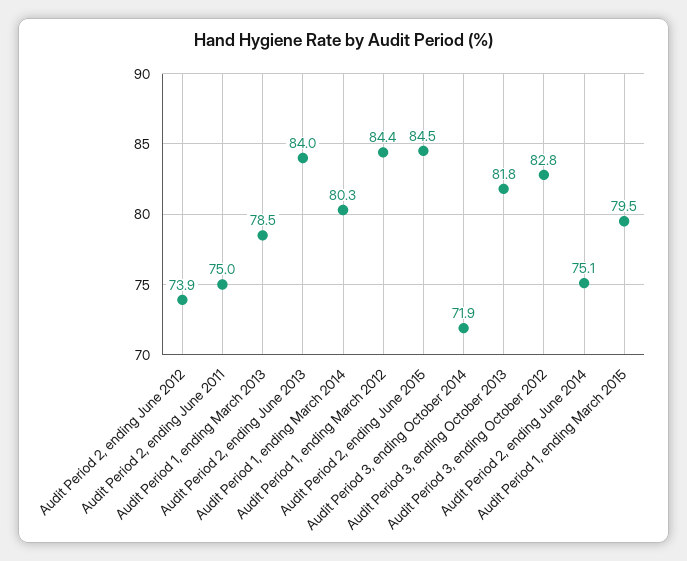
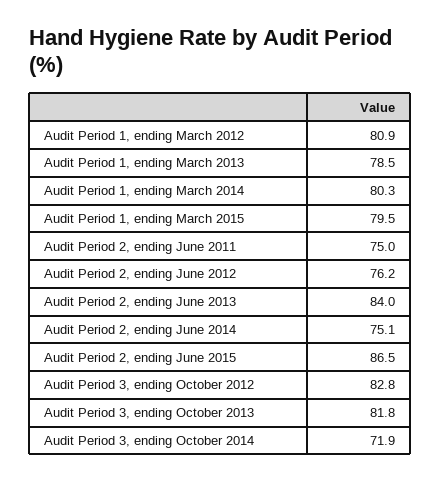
  {
-   "Audit Period 2, ending June 2012": 73.9,
+   "Audit Period 2, ending June 2012": 76.2,
    "Audit Period 2, ending June 2011": 75,
    "Audit Period 1, ending March 2013": 78.5,
    "Audit Period 2, ending June 2013": 84,
    "Audit Period 1, ending March 2014": 80.3,
-   "Audit Period 1, ending March 2012": 84.4,
+   "Audit Period 1, ending March 2012": 80.9,
-   "Audit Period 2, ending June 2015": 84.5,
+   "Audit Period 2, ending June 2015": 86.5,
    "Audit Period 3, ending October 2014": 71.9,
    "Audit Period 3, ending October 2013": 81.8,
    "Audit Period 3, ending October 2012": 82.8,
    "Audit Period 2, ending June 2014": 75.1,
    "Audit Period 1, ending March 2015": 79.5
  }

